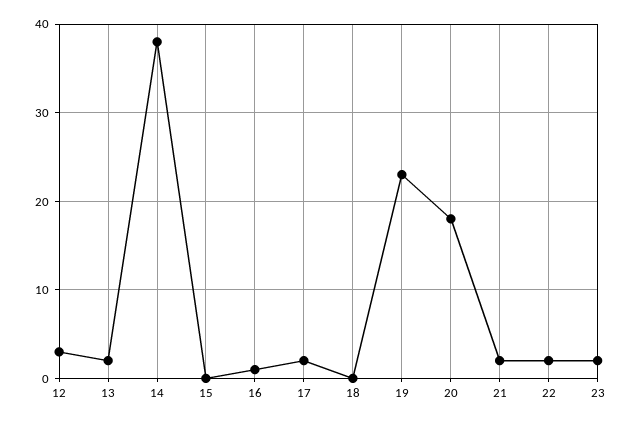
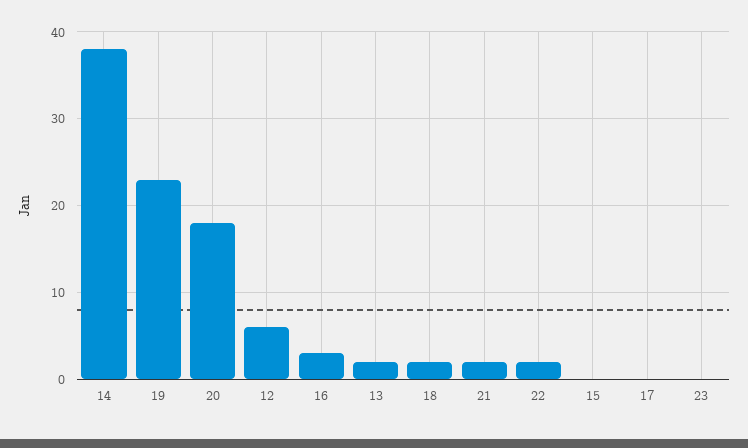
  {
-   "12": 3,
+   "12": 6,
    "13": 2,
    "14": 38,
    "15": 0,
-   "16": 1,
+   "16": 3,
-   "17": 2,
+   "17": 0,
-   "18": 0,
+   "18": 2,
    "19": 23,
    "20": 18,
    "21": 2,
    "22": 2,
-   "23": 2
+   "23": 0
  }

